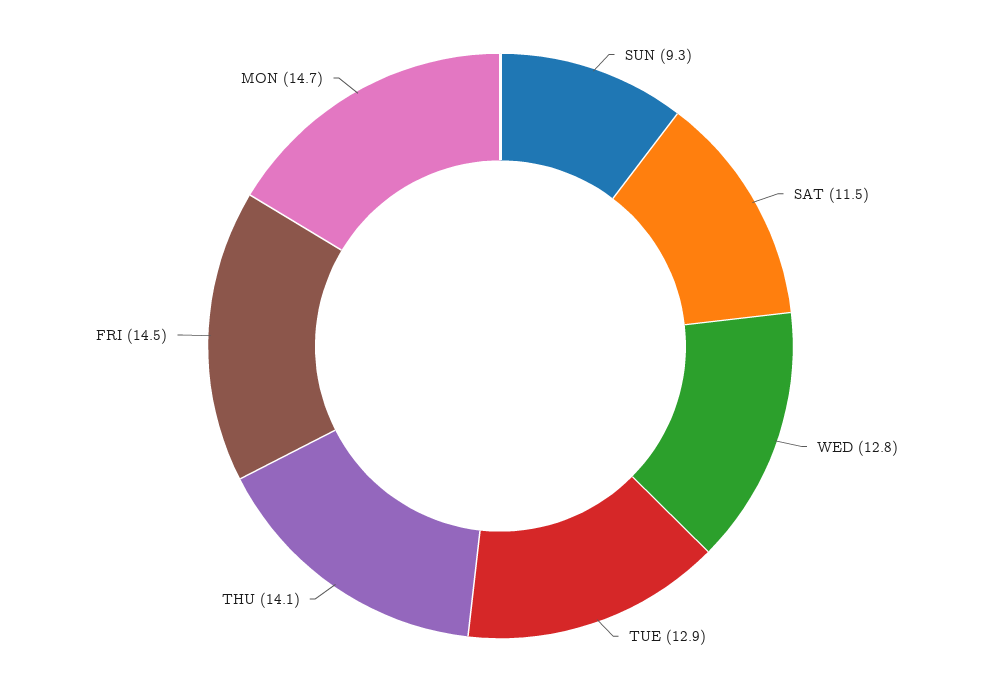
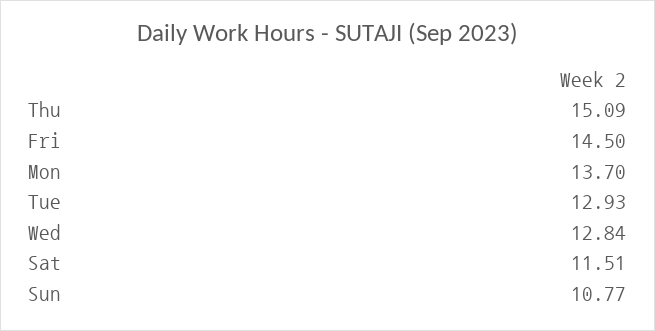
  {
-   "SUN": 9.3,
+   "SUN": 10.77,
    "SAT": 11.51,
    "WED": 12.84,
    "TUE": 12.93,
-   "THU": 14.1,
+   "THU": 15.09,
    "FRI": 14.5,
-   "MON": 14.7
+   "MON": 13.7
  }

